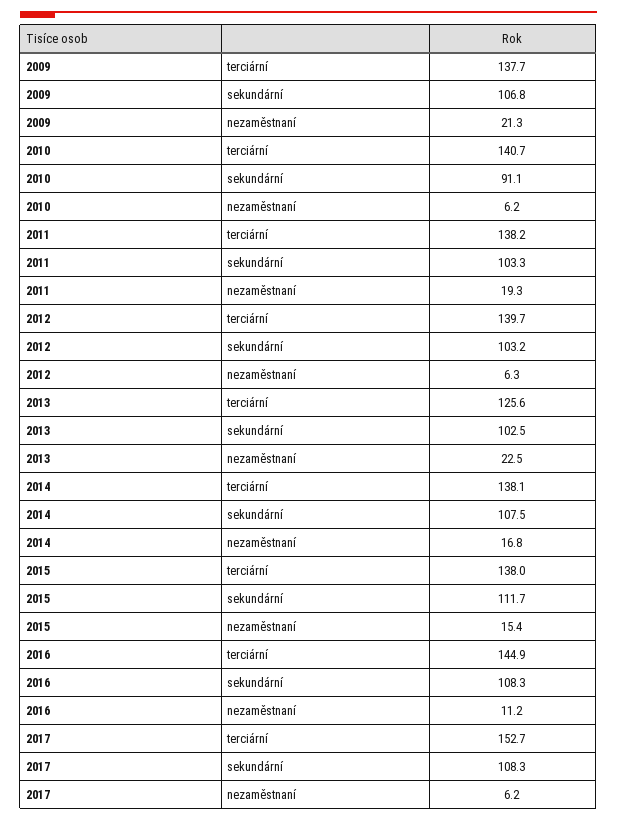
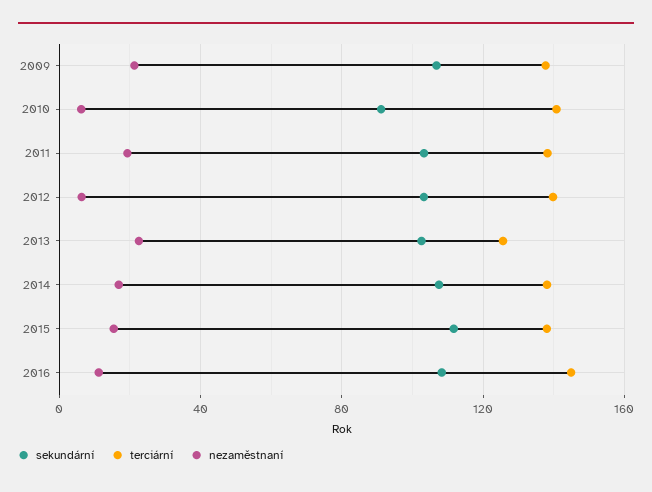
  {
    "terciární": {
      "2009": 137.7,
      "2010": 140.7,
      "2011": 138.2,
      "2012": 139.7,
      "2013": 125.6,
      "2014": 138.1,
      "2015": 138,
-     "2016": 144.9,
+     "2016": 144.9
-     "2017": 152.7
    },
    "sekundární": {
      "2009": 106.8,
      "2010": 91.1,
      "2011": 103.3,
      "2012": 103.2,
      "2013": 102.5,
      "2014": 107.5,
      "2015": 111.7,
-     "2016": 108.3,
+     "2016": 108.3
-     "2017": 108.3
    },
    "nezaměstnaní": {
      "2009": 21.3,
      "2010": 6.2,
      "2011": 19.3,
      "2012": 6.3,
      "2013": 22.5,
      "2014": 16.8,
      "2015": 15.4,
-     "2016": 11.2,
+     "2016": 11.2
-     "2017": 6.2
    }
  }

